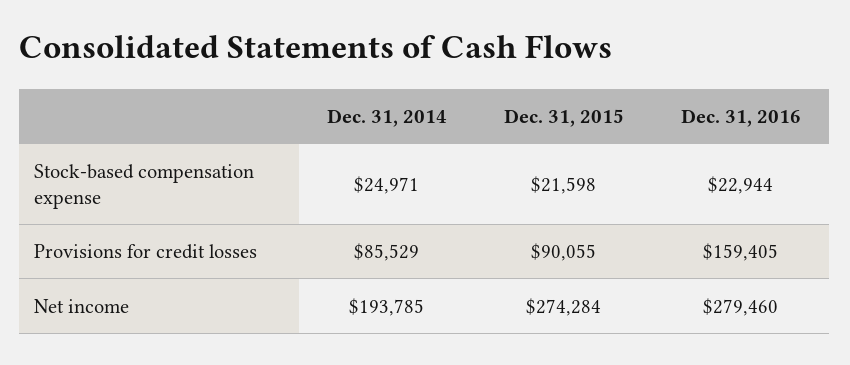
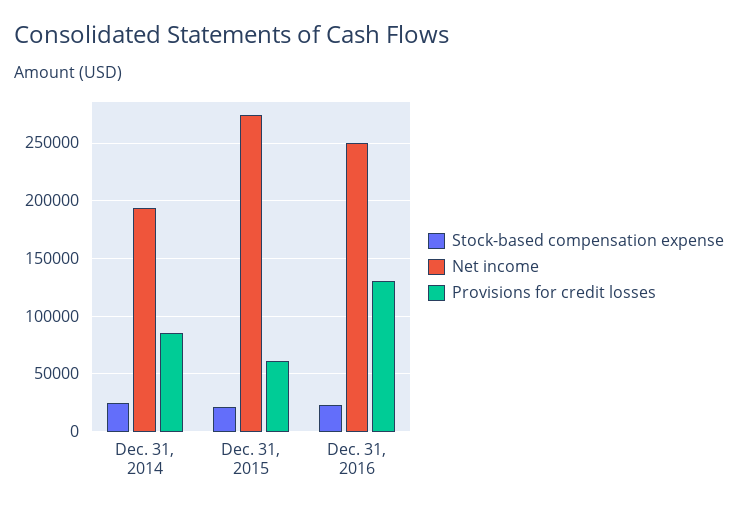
  {
    "Stock-based compensation expense": {
      "Dec. 31, 2014": 24971,
      "Dec. 31, 2015": 21598,
      "Dec. 31, 2016": 22944
    },
    "Provisions for credit losses": {
      "Dec. 31, 2014": 85529,
-     "Dec. 31, 2015": 90055,
+     "Dec. 31, 2015": 60000,
-     "Dec. 31, 2016": 159405
+     "Dec. 31, 2016": 130000
    },
    "Net income": {
      "Dec. 31, 2014": 193785,
      "Dec. 31, 2015": 274284,
-     "Dec. 31, 2016": 279460
+     "Dec. 31, 2016": 250000
    }
  }

